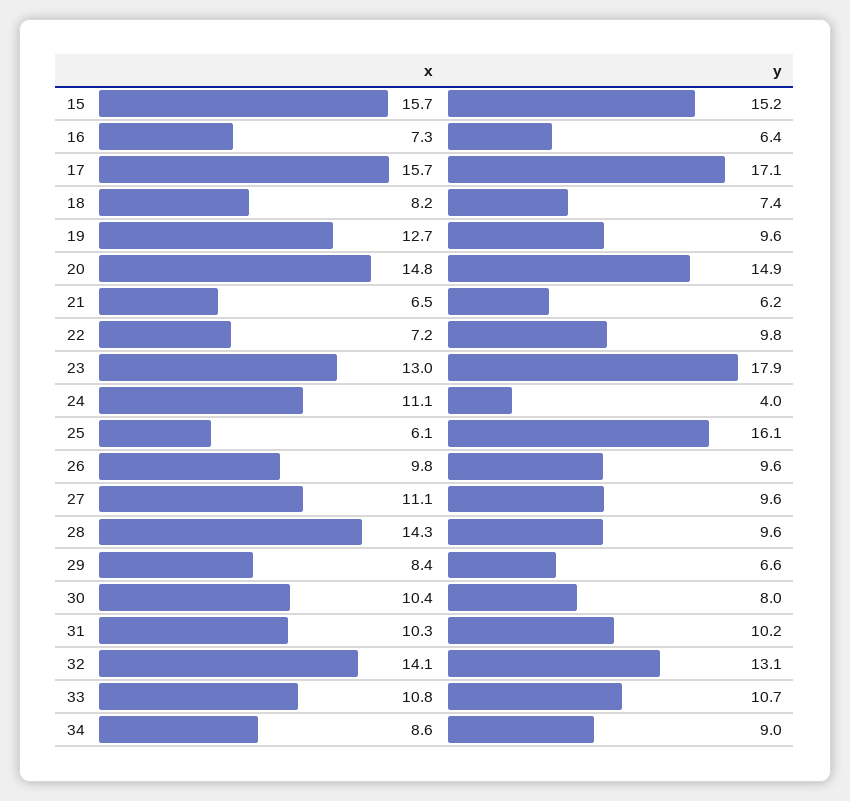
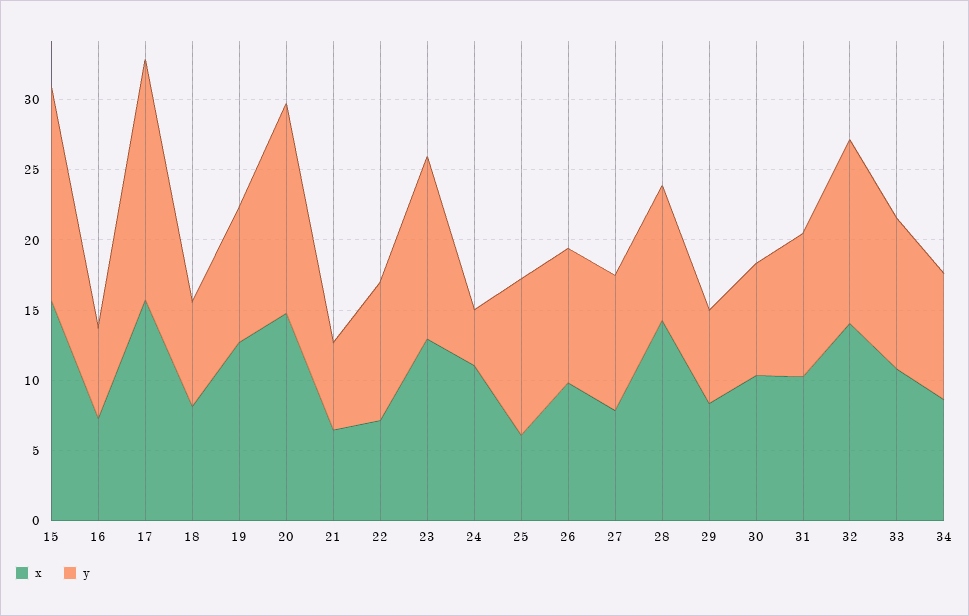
  {
    "x": {
      "15": 15.7,
      "16": 7.3,
      "17": 15.7,
      "18": 8.2,
      "19": 12.7,
      "20": 14.8,
      "21": 6.5,
      "22": 7.2,
      "23": 13,
      "24": 11.1,
      "25": 6.1,
      "26": 9.8,
-     "27": 11.1,
+     "27": 8,
      "28": 14.3,
      "29": 8.4,
      "30": 10.4,
      "31": 10.3,
      "32": 14.1,
      "33": 10.8,
      "34": 8.6
    },
    "y": {
      "15": 15.2,
      "16": 6.4,
      "17": 17.1,
      "18": 7.4,
      "19": 9.6,
      "20": 14.9,
      "21": 6.2,
      "22": 9.8,
-     "23": 17.9,
+     "23": 13,
      "24": 4,
-     "25": 16.1,
+     "25": 11,
      "26": 9.6,
      "27": 9.6,
      "28": 9.6,
      "29": 6.6,
      "30": 8,
      "31": 10.2,
      "32": 13.1,
      "33": 10.7,
      "34": 9
    }
  }

